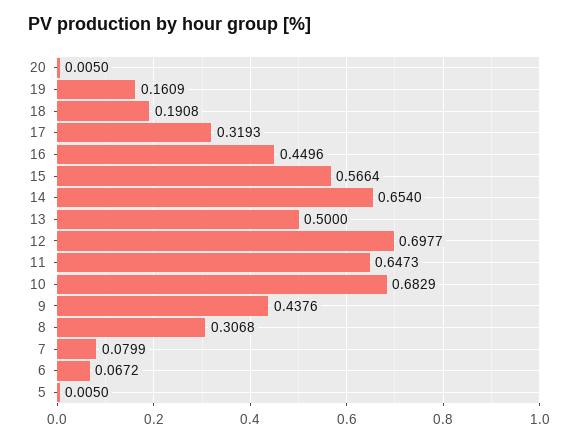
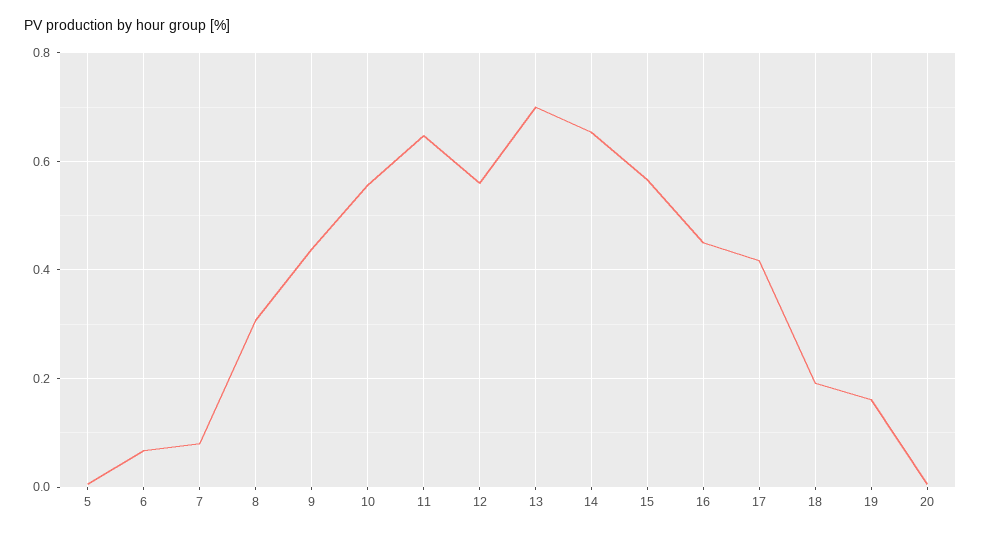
  {
    "20": 0.005,
    "19": 0.1609,
    "18": 0.1908,
-   "17": 0.3193,
+   "17": 0.42,
    "16": 0.4496,
    "15": 0.5664,
    "14": 0.654,
-   "13": 0.5,
+   "13": 0.7,
-   "12": 0.6977,
+   "12": 0.56,
    "11": 0.6473,
-   "10": 0.6829,
+   "10": 0.56,
    "9": 0.4376,
    "8": 0.3068,
    "7": 0.0799,
    "6": 0.0672,
    "5": 0.005
  }

